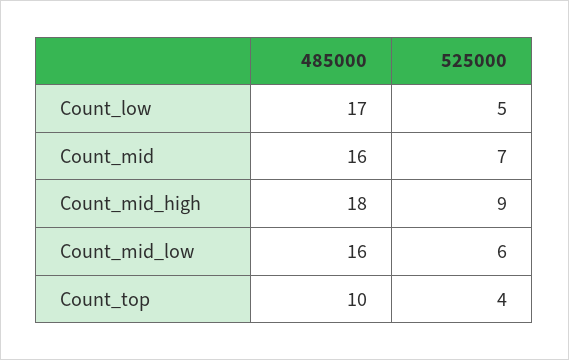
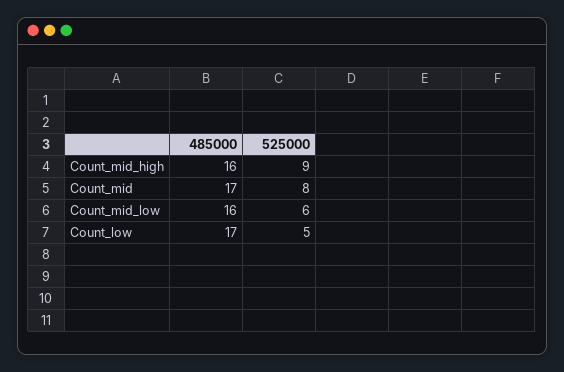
  {
    "485000": {
      "Count_low": 17,
-     "Count_mid": 16,
+     "Count_mid": 17,
-     "Count_mid_high": 18,
+     "Count_mid_high": 16,
-     "Count_mid_low": 16,
+     "Count_mid_low": 16
-     "Count_top": 10
    },
    "525000": {
      "Count_low": 5,
-     "Count_mid": 7,
+     "Count_mid": 8,
      "Count_mid_high": 9,
-     "Count_mid_low": 6,
+     "Count_mid_low": 6
-     "Count_top": 4
    }
  }

